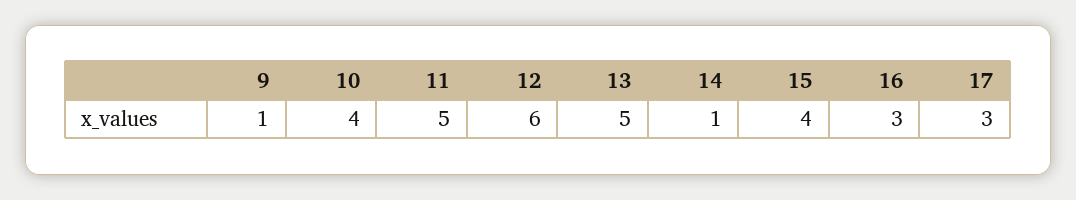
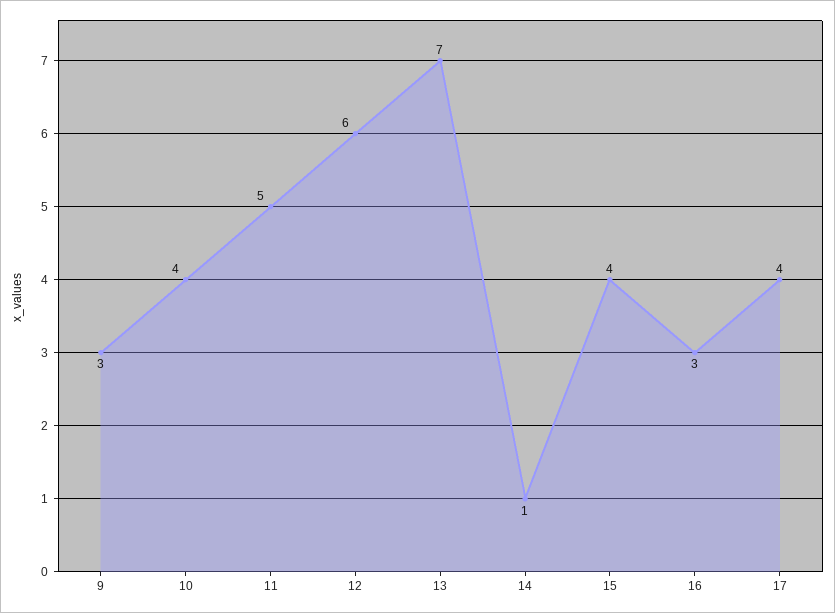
  {
-   "9": 1,
+   "9": 3,
    "10": 4,
    "11": 5,
    "12": 6,
-   "13": 5,
+   "13": 7,
    "14": 1,
    "15": 4,
    "16": 3,
-   "17": 3
+   "17": 4
  }

